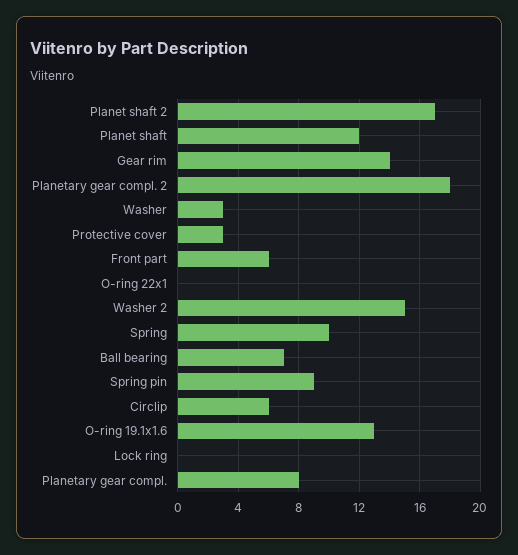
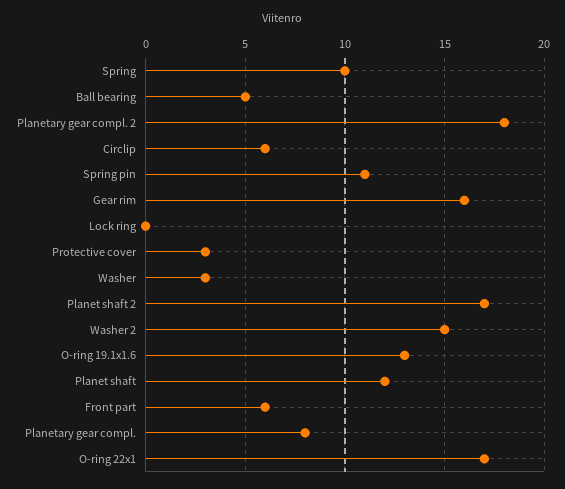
  {
    "Planet shaft 2": 17,
    "Planet shaft": 12,
-   "Gear rim": 14,
+   "Gear rim": 16,
    "Planetary gear compl. 2": 18,
    "Washer": 3,
    "Protective cover": 3,
    "Front part": 6,
-   "O-ring 22x1": 0,
+   "O-ring 22x1": 17,
    "Washer 2": 15,
    "Spring": 10,
-   "Ball bearing": 7,
+   "Ball bearing": 5,
-   "Spring pin": 9,
+   "Spring pin": 11,
    "Circlip": 6,
    "O-ring 19.1x1.6": 13,
    "Lock ring": 0,
    "Planetary gear compl.": 8
  }

